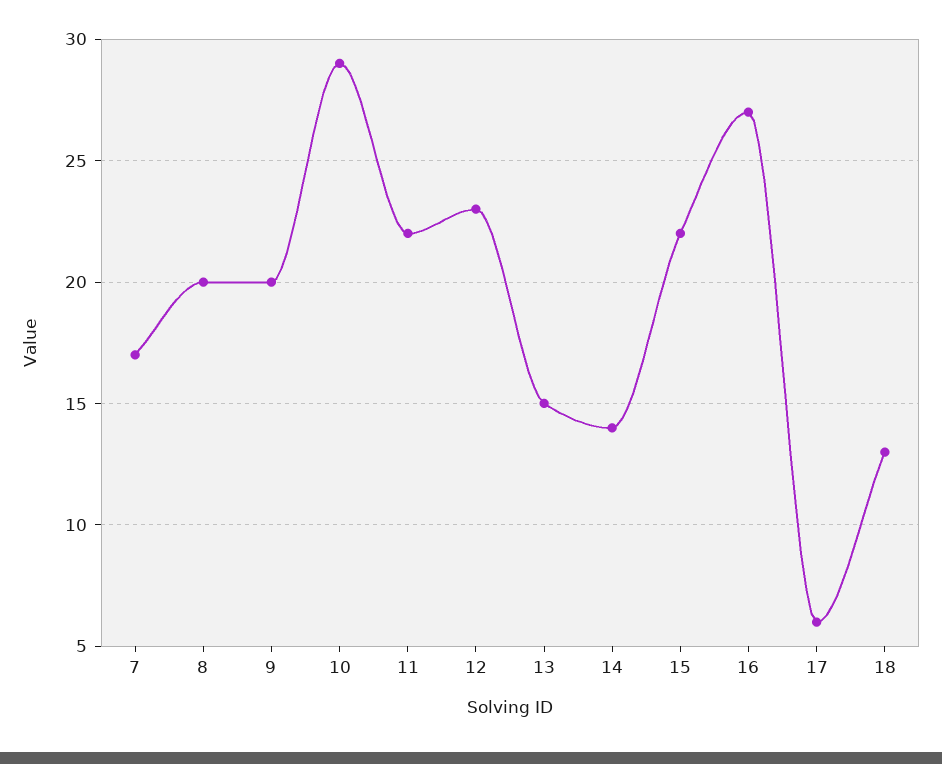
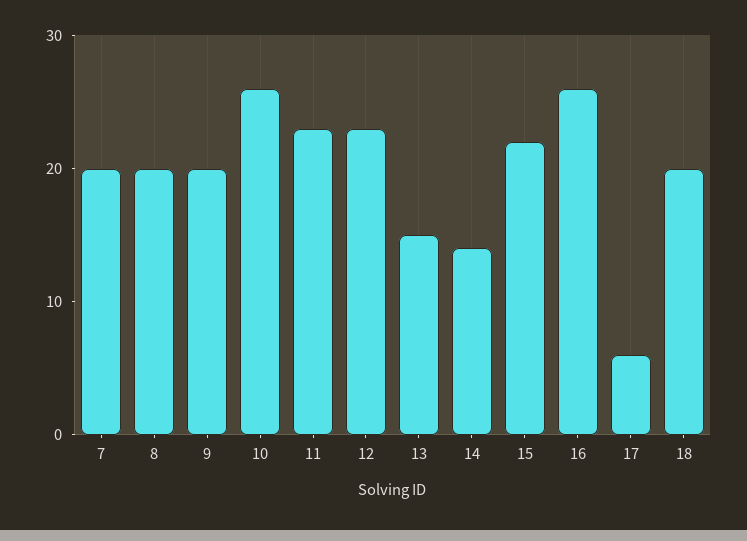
  {
-   "7": 17,
+   "7": 20,
    "8": 20,
    "9": 20,
-   "10": 29,
+   "10": 26,
-   "11": 22,
+   "11": 23,
    "12": 23,
    "13": 15,
    "14": 14,
    "15": 22,
-   "16": 27,
+   "16": 26,
    "17": 6,
-   "18": 13
+   "18": 20
  }

